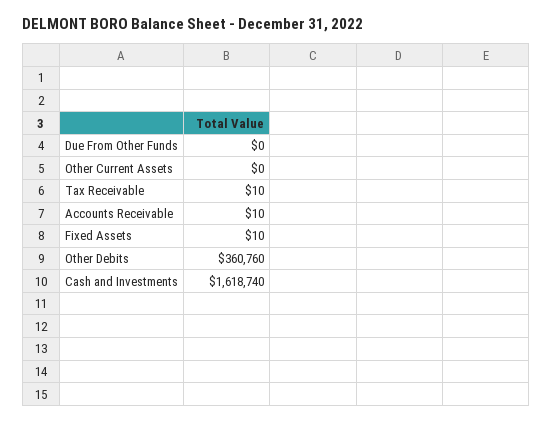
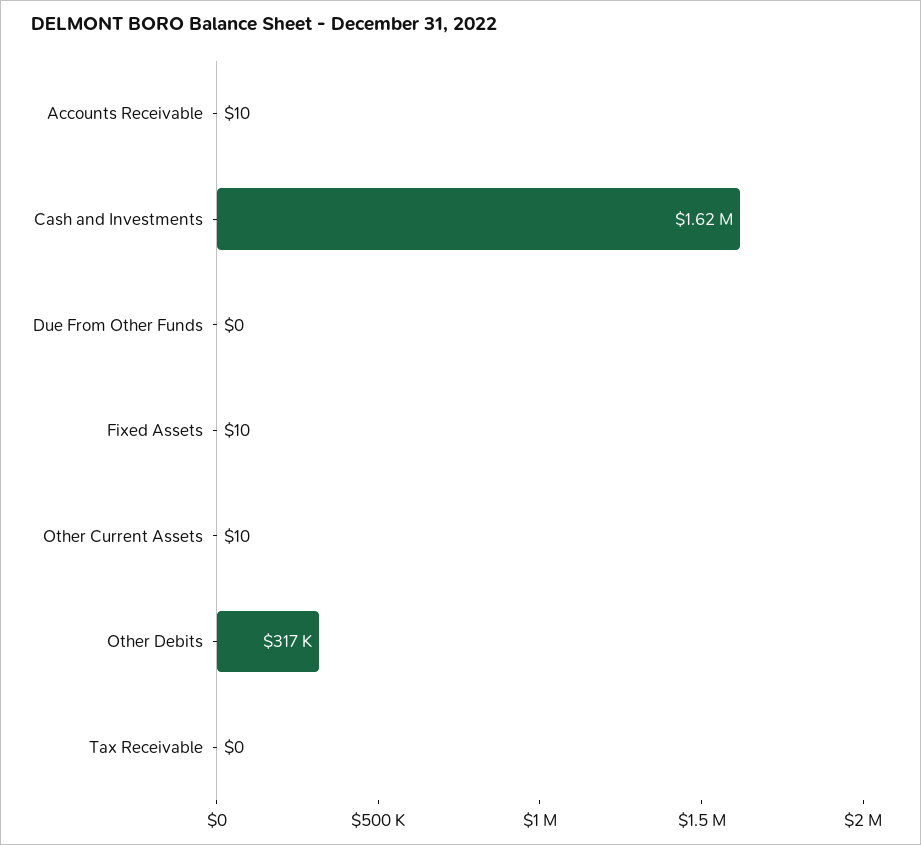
  {
    "Due From Other Funds": 0,
-   "Other Current Assets": 0,
+   "Other Current Assets": 10,
-   "Tax Receivable": 10,
+   "Tax Receivable": 0,
    "Accounts Receivable": 10,
    "Fixed Assets": 10,
-   "Other Debits": 360760,
+   "Other Debits": 317000,
    "Cash and Investments": 1618740
  }

